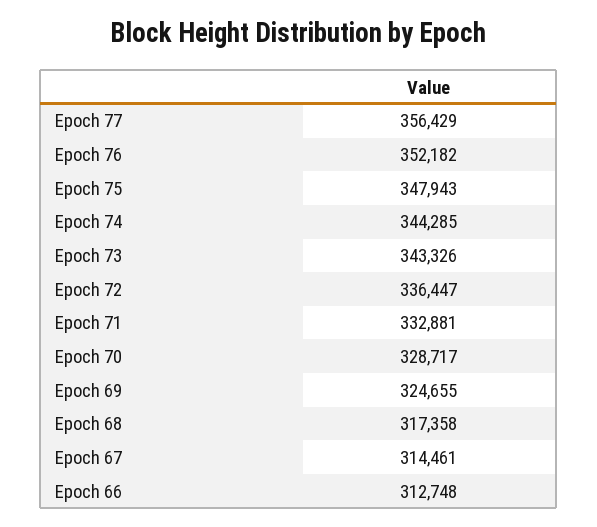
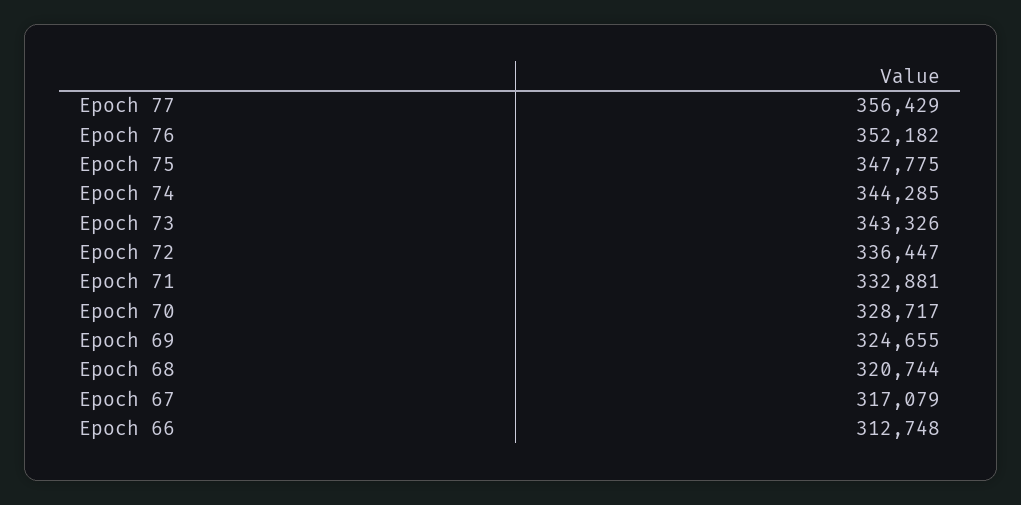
  {
    "Epoch 77": 356429,
    "Epoch 76": 352182,
-   "Epoch 75": 347943,
+   "Epoch 75": 347775,
    "Epoch 74": 344285,
    "Epoch 73": 343326,
    "Epoch 72": 336447,
    "Epoch 71": 332881,
    "Epoch 70": 328717,
    "Epoch 69": 324655,
-   "Epoch 68": 317358,
+   "Epoch 68": 320744,
-   "Epoch 67": 314461,
+   "Epoch 67": 317079,
    "Epoch 66": 312748
  }

